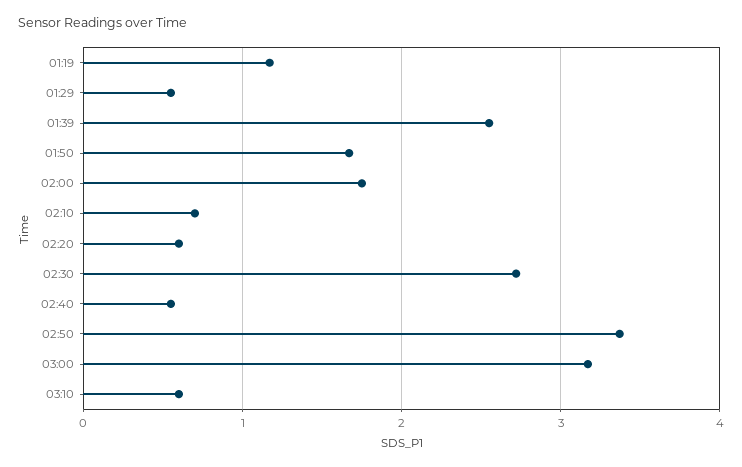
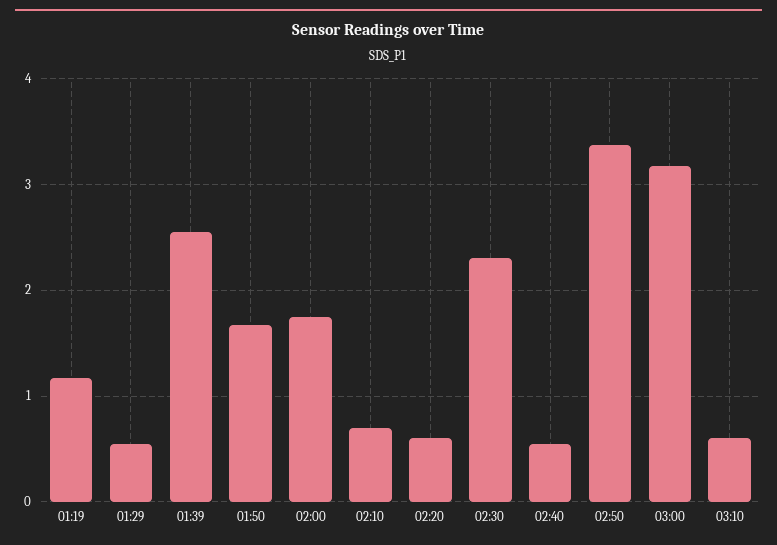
  {
    "01:19": 1.2,
    "01:29": 0.6,
    "01:39": 2.6,
    "01:50": 1.7,
    "02:00": 1.8,
    "02:10": 0.7,
    "02:20": 0.6,
-   "02:30": 2.7,
+   "02:30": 2.3,
    "02:40": 0.6,
    "02:50": 3.4,
    "03:00": 3.2,
    "03:10": 0.6
  }

